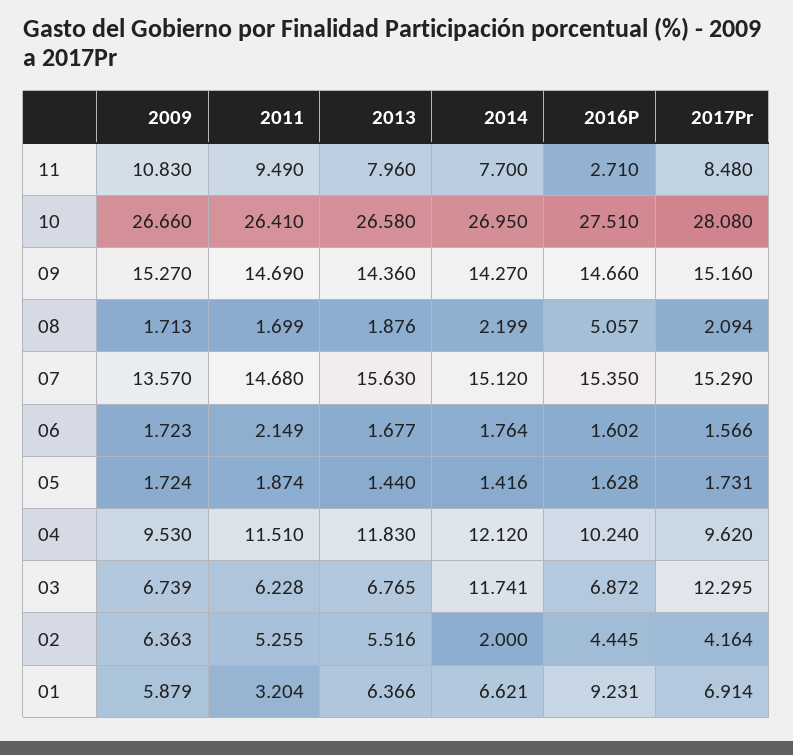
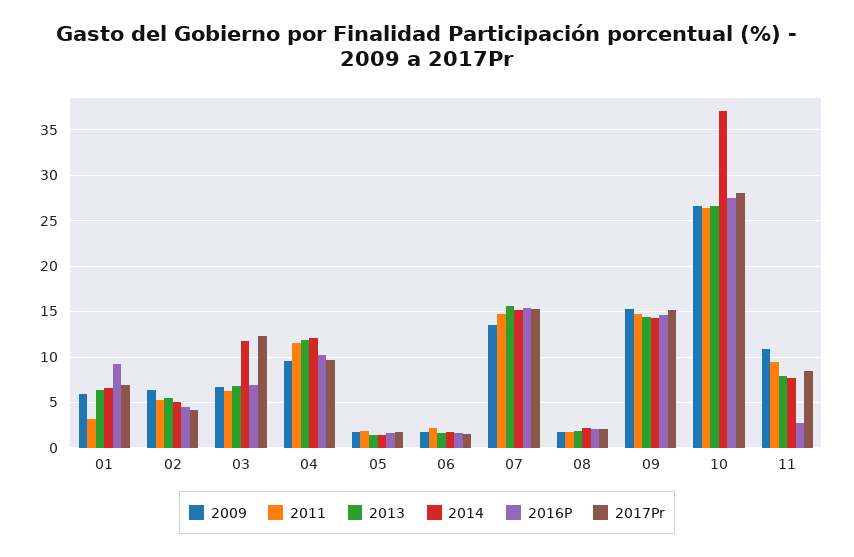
  {
    "2009": {
      "11": 10.83,
      "10": 26.66,
      "09": 15.27,
      "08": 1.713,
      "07": 13.57,
      "06": 1.723,
      "05": 1.724,
      "04": 9.53,
      "03": 6.739,
      "02": 6.363,
      "01": 5.879
    },
    "2011": {
      "11": 9.49,
      "10": 26.41,
      "09": 14.69,
      "08": 1.699,
      "07": 14.68,
      "06": 2.149,
      "05": 1.874,
      "04": 11.51,
      "03": 6.228,
      "02": 5.255,
      "01": 3.204
    },
    "2013": {
      "11": 7.96,
      "10": 26.58,
      "09": 14.36,
      "08": 1.876,
      "07": 15.63,
      "06": 1.677,
      "05": 1.44,
      "04": 11.83,
      "03": 6.765,
      "02": 5.516,
      "01": 6.366
    },
    "2014": {
      "11": 7.7,
-     "10": 26.95,
+     "10": 37,
      "09": 14.27,
      "08": 2.199,
      "07": 15.12,
      "06": 1.764,
      "05": 1.416,
      "04": 12.12,
      "03": 11.741,
-     "02": 2,
+     "02": 5,
      "01": 6.621
    },
    "2016P": {
      "11": 2.71,
      "10": 27.51,
      "09": 14.66,
-     "08": 5.057,
+     "08": 2,
      "07": 15.35,
      "06": 1.602,
      "05": 1.628,
      "04": 10.24,
      "03": 6.872,
      "02": 4.445,
      "01": 9.231
    },
    "2017Pr": {
      "11": 8.48,
      "10": 28.08,
      "09": 15.16,
      "08": 2.094,
      "07": 15.29,
      "06": 1.566,
      "05": 1.731,
      "04": 9.62,
      "03": 12.295,
      "02": 4.164,
      "01": 6.914
    }
  }

